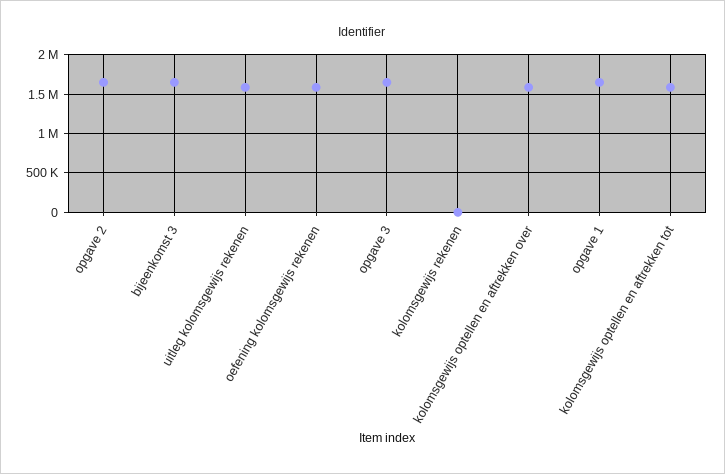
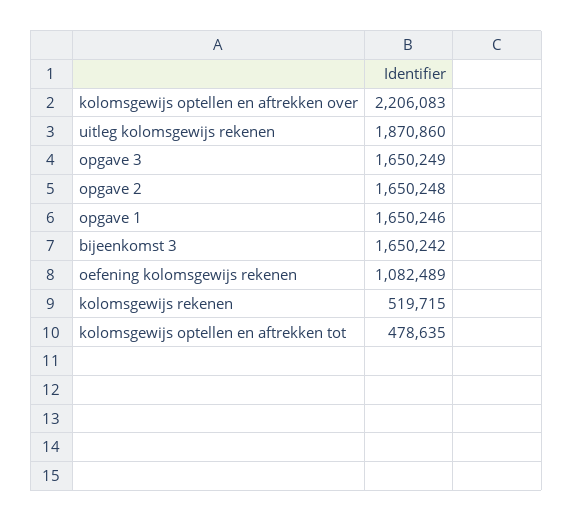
  {
    "opgave 2": 1650248,
    "bijeenkomst 3": 1650242,
-   "uitleg kolomsgewijs rekenen": 1600000,
+   "uitleg kolomsgewijs rekenen": 1870860,
-   "oefening kolomsgewijs rekenen": 1600000,
+   "oefening kolomsgewijs rekenen": 1082489,
    "opgave 3": 1650249,
-   "kolomsgewijs rekenen": 0,
+   "kolomsgewijs rekenen": 519715,
-   "kolomsgewijs optellen en aftrekken over": 1600000,
+   "kolomsgewijs optellen en aftrekken over": 2206083,
    "opgave 1": 1650246,
-   "kolomsgewijs optellen en aftrekken tot": 1600000
+   "kolomsgewijs optellen en aftrekken tot": 478635
  }

